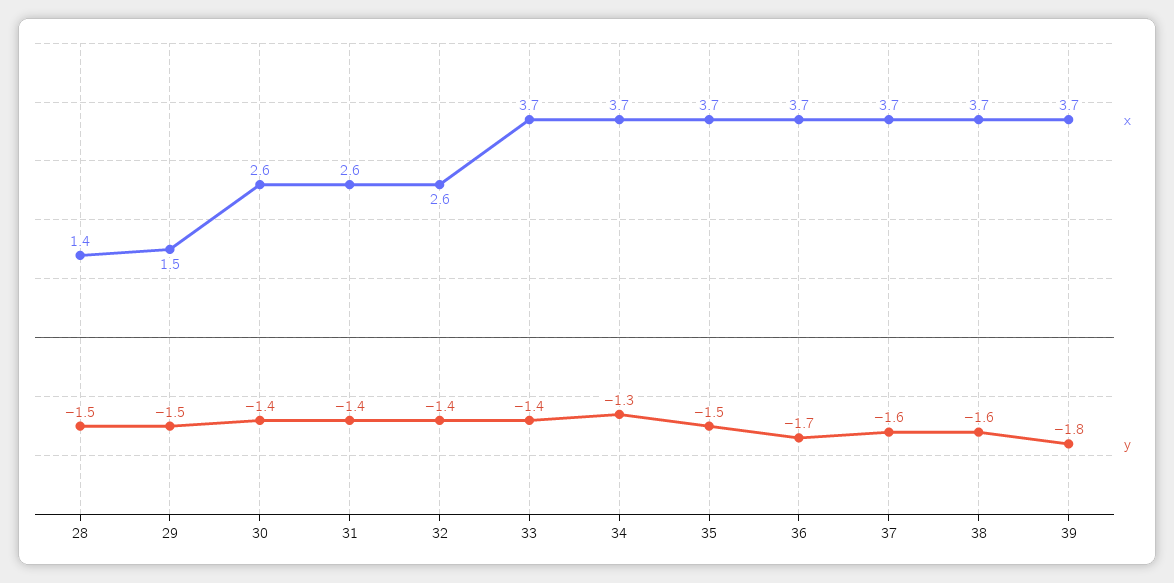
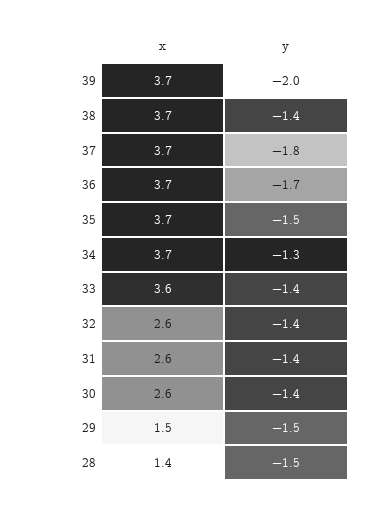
  {
    "x": {
      "28": 1.4,
      "29": 1.5,
      "30": 2.6,
      "31": 2.6,
      "32": 2.6,
-     "33": 3.7,
+     "33": 3.6,
      "34": 3.7,
      "35": 3.7,
      "36": 3.7,
      "37": 3.7,
      "38": 3.7,
      "39": 3.7
    },
    "y": {
      "28": -1.5,
      "29": -1.5,
      "30": -1.4,
      "31": -1.4,
      "32": -1.4,
      "33": -1.4,
      "34": -1.3,
      "35": -1.5,
      "36": -1.7,
-     "37": -1.6,
+     "37": -1.8,
-     "38": -1.6,
+     "38": -1.4,
-     "39": -1.8
+     "39": -2
    }
  }

